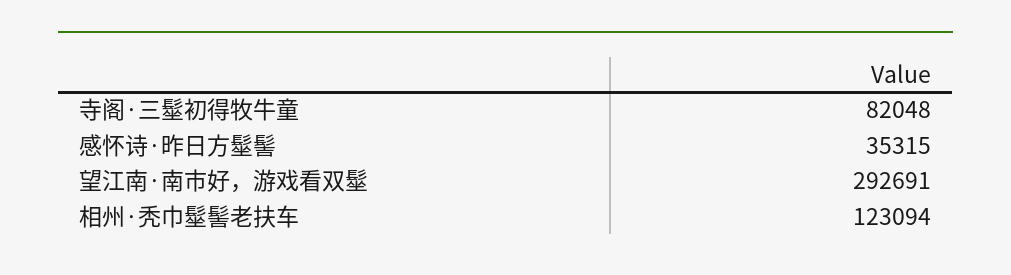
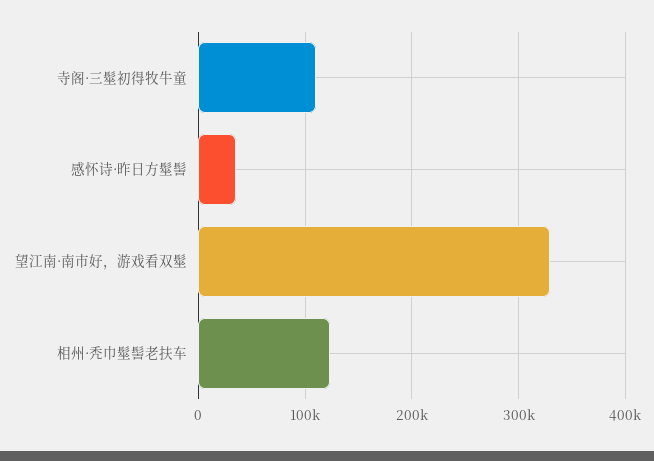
  {
-   "寺阁·三髽初得牧牛童": 82048,
+   "寺阁·三髽初得牧牛童": 110000,
    "感怀诗·昨日方髽髻": 35315,
-   "望江南·南市好，游戏看双髽": 292691,
+   "望江南·南市好，游戏看双髽": 330000,
    "相州·秃巾髽髻老扶车": 123094
  }

